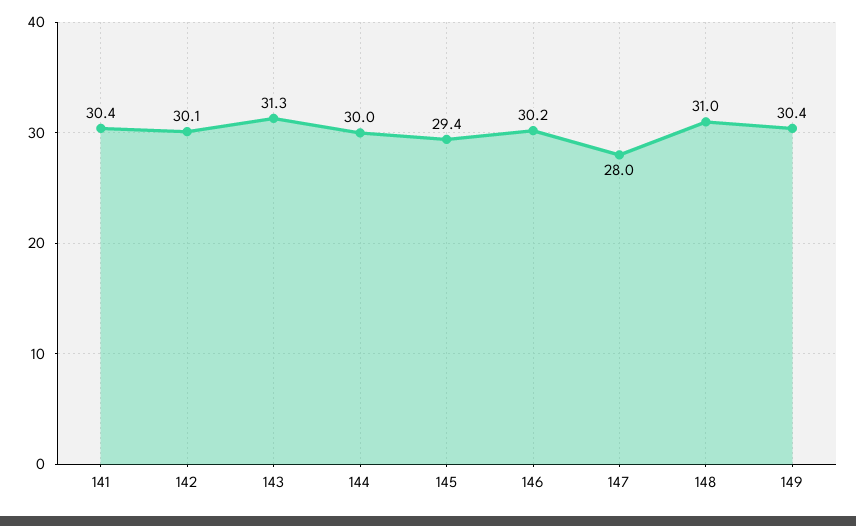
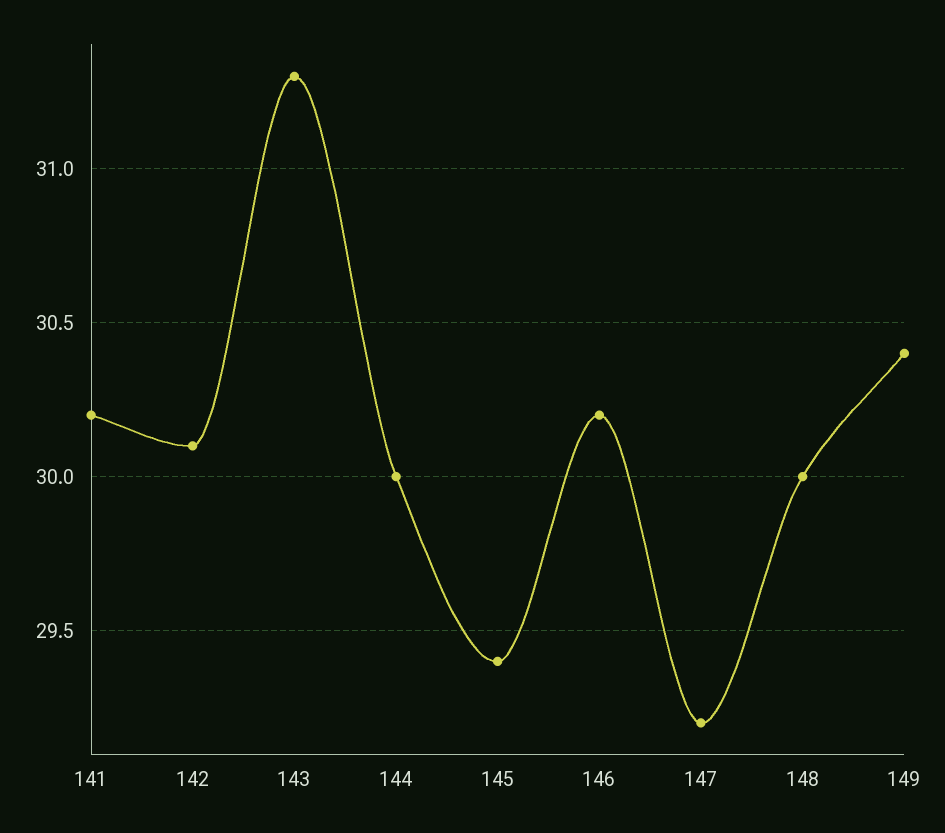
  {
-   "141": 30.4,
+   "141": 30.2,
    "142": 30.1,
    "143": 31.3,
    "144": 30,
    "145": 29.4,
    "146": 30.2,
-   "147": 28,
+   "147": 29.2,
-   "148": 31,
+   "148": 30,
    "149": 30.4
  }

